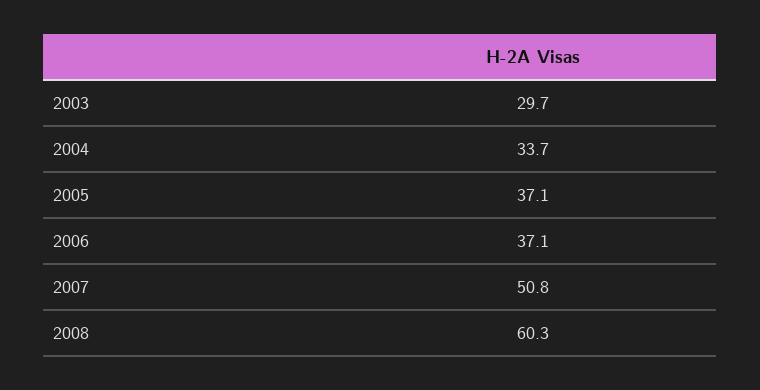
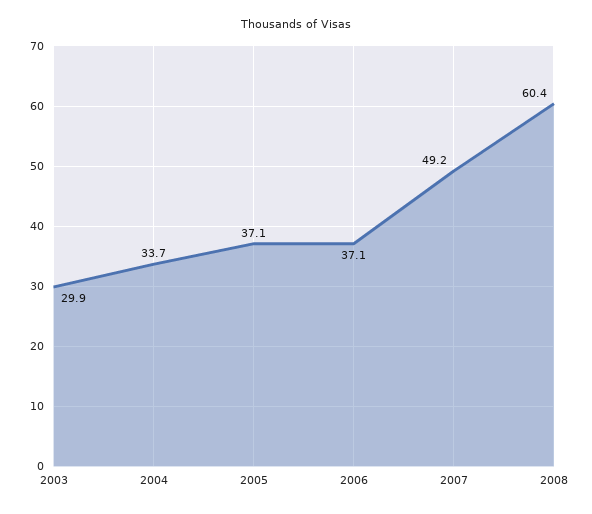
  {
-   "2003": 29.7,
+   "2003": 29.9,
    "2004": 33.7,
    "2005": 37.1,
    "2006": 37.1,
-   "2007": 50.8,
+   "2007": 49.2,
-   "2008": 60.3
+   "2008": 60.4
  }

